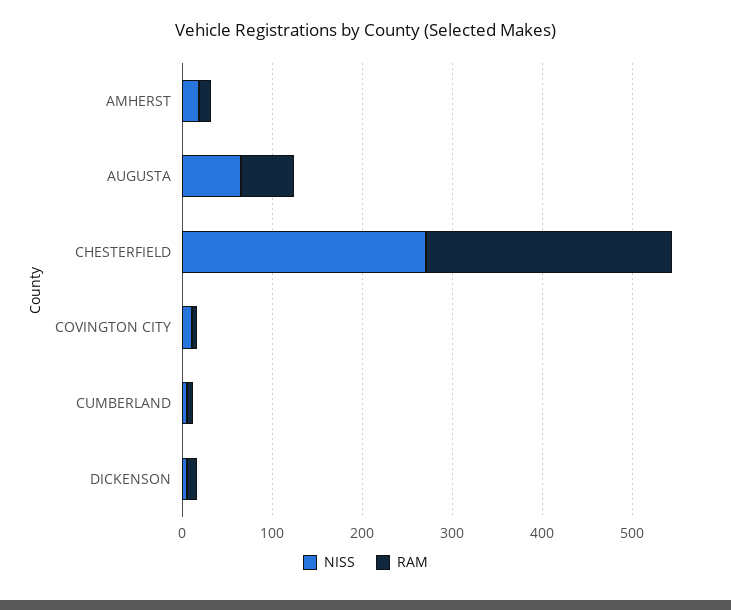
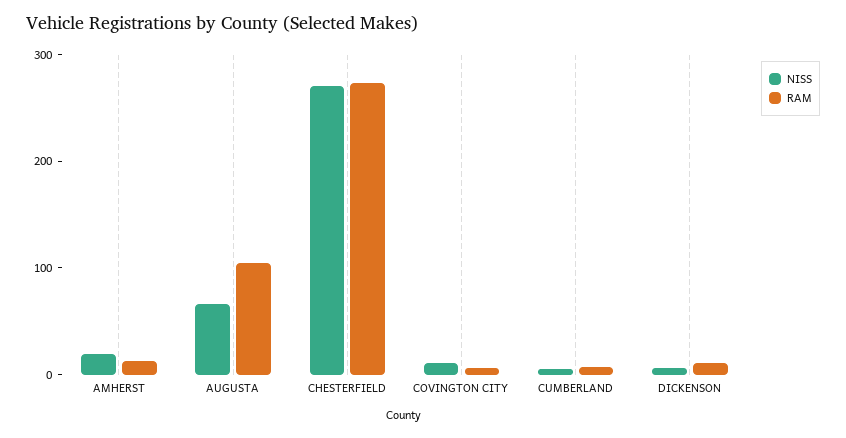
  {
    "NISS": {
      "AMHERST": 20,
      "AUGUSTA": 60,
      "CHESTERFIELD": 280,
      "COVINGTON CITY": 20,
      "CUMBERLAND": 0,
      "DICKENSON": 0
    },
    "RAM": {
      "AMHERST": 20,
-     "AUGUSTA": 60,
+     "AUGUSTA": 100,
      "CHESTERFIELD": 280,
      "COVINGTON CITY": 0,
      "CUMBERLAND": 0,
      "DICKENSON": 20
    }
  }

